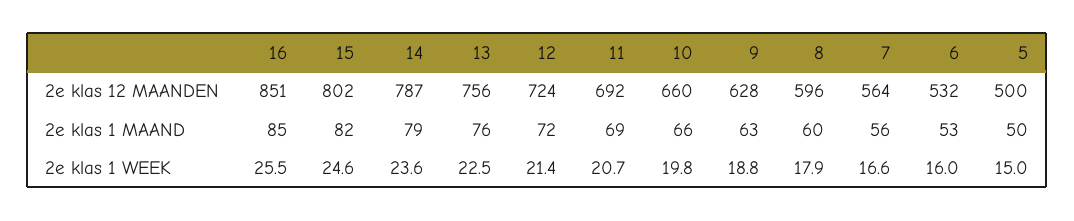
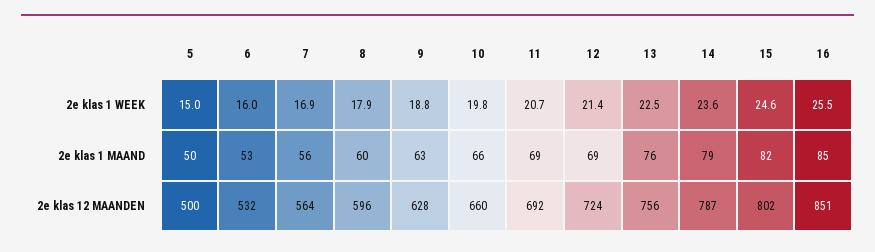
  {
    "16": {
      "2e klas 12 MAANDEN": 851,
      "2e klas 1 MAAND": 85,
      "2e klas 1 WEEK": 25.5
    },
    "15": {
      "2e klas 12 MAANDEN": 802,
      "2e klas 1 MAAND": 82,
      "2e klas 1 WEEK": 24.6
    },
    "14": {
      "2e klas 12 MAANDEN": 787,
      "2e klas 1 MAAND": 79,
      "2e klas 1 WEEK": 23.6
    },
    "13": {
      "2e klas 12 MAANDEN": 756,
      "2e klas 1 MAAND": 76,
      "2e klas 1 WEEK": 22.5
    },
    "12": {
      "2e klas 12 MAANDEN": 724,
-     "2e klas 1 MAAND": 72,
+     "2e klas 1 MAAND": 69,
      "2e klas 1 WEEK": 21.4
    },
    "11": {
      "2e klas 12 MAANDEN": 692,
      "2e klas 1 MAAND": 69,
      "2e klas 1 WEEK": 20.7
    },
    "10": {
      "2e klas 12 MAANDEN": 660,
      "2e klas 1 MAAND": 66,
      "2e klas 1 WEEK": 19.8
    },
    "9": {
      "2e klas 12 MAANDEN": 628,
      "2e klas 1 MAAND": 63,
      "2e klas 1 WEEK": 18.8
    },
    "8": {
      "2e klas 12 MAANDEN": 596,
      "2e klas 1 MAAND": 60,
      "2e klas 1 WEEK": 17.9
    },
    "7": {
      "2e klas 12 MAANDEN": 564,
      "2e klas 1 MAAND": 56,
-     "2e klas 1 WEEK": 16.6
+     "2e klas 1 WEEK": 16.9
    },
    "6": {
      "2e klas 12 MAANDEN": 532,
      "2e klas 1 MAAND": 53,
      "2e klas 1 WEEK": 16
    },
    "5": {
      "2e klas 12 MAANDEN": 500,
      "2e klas 1 MAAND": 50,
      "2e klas 1 WEEK": 15
    }
  }

